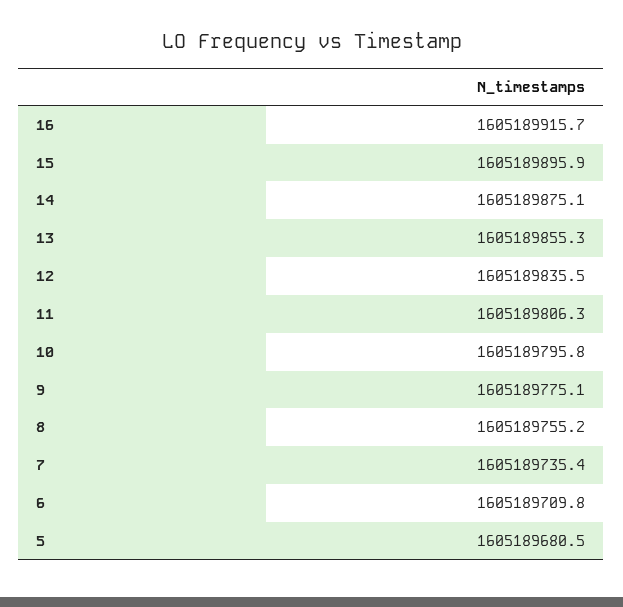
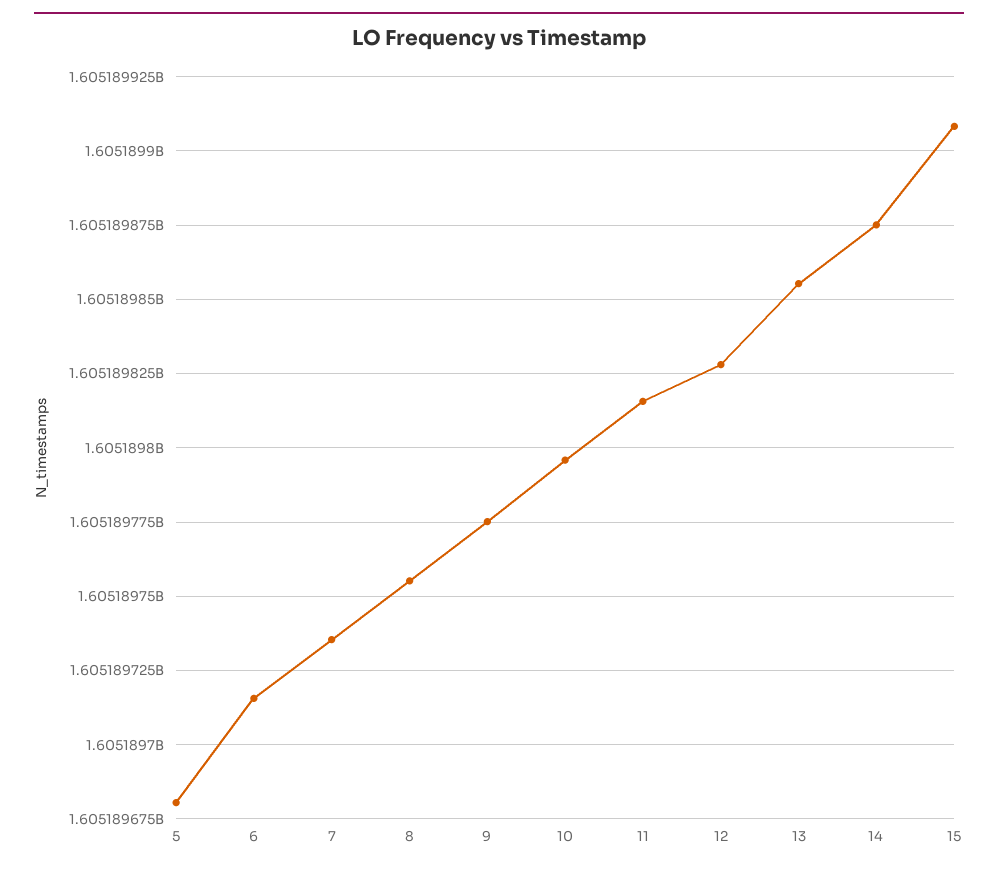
  {
-   "16": 1605189915.7,
-   "15": 1605189895.9,
+   "15": 1605189907.5,
    "14": 1605189875.1,
    "13": 1605189855.3,
-   "12": 1605189835.5,
+   "12": 1605189827.5,
-   "11": 1605189806.3,
+   "11": 1605189815,
    "10": 1605189795.8,
    "9": 1605189775.1,
    "8": 1605189755.2,
    "7": 1605189735.4,
-   "6": 1605189709.8,
+   "6": 1605189715,
    "5": 1605189680.5
  }

